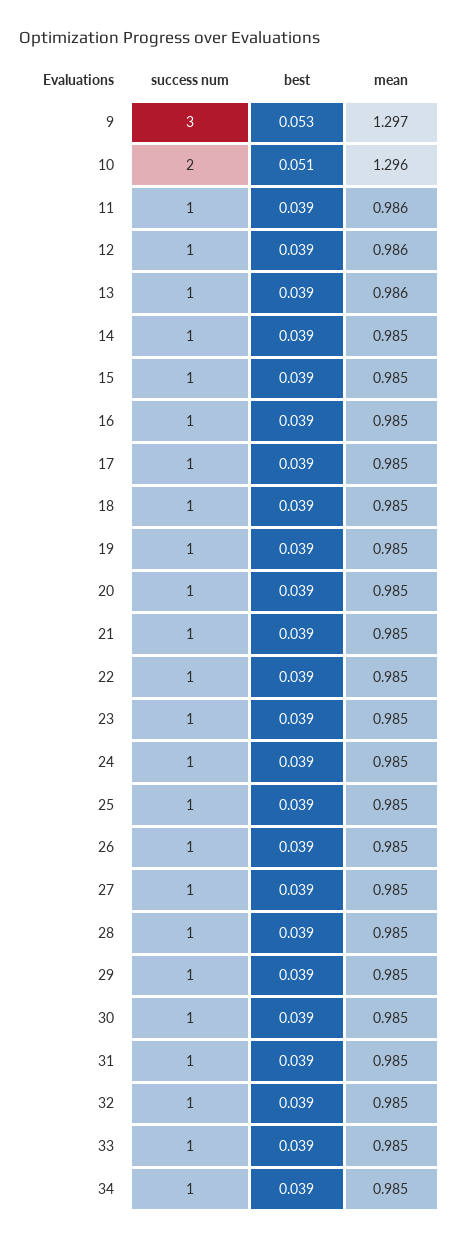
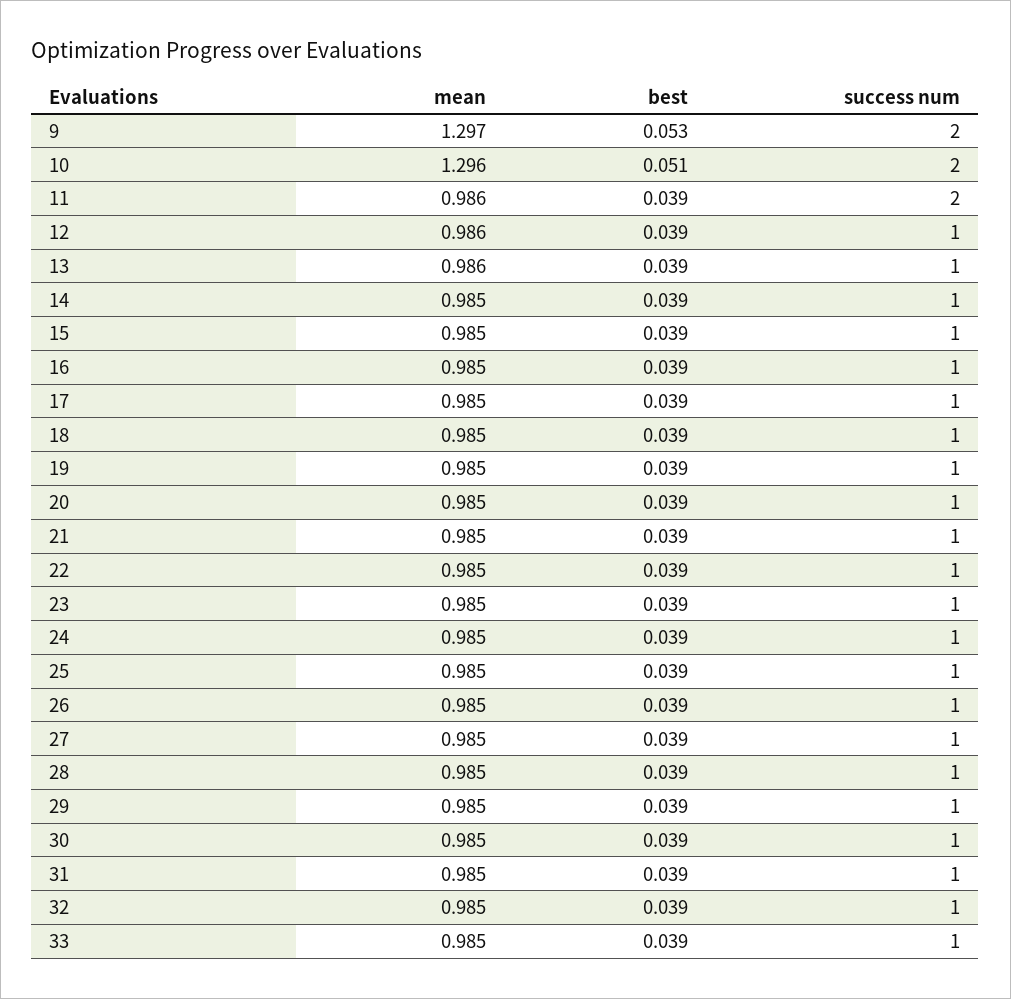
  {
    "success num": {
-     "9": 3,
+     "9": 2,
      "10": 2,
-     "11": 1,
+     "11": 2,
      "12": 1,
      "13": 1,
      "14": 1,
      "15": 1,
      "16": 1,
      "17": 1,
      "18": 1,
      "19": 1,
      "20": 1,
      "21": 1,
      "22": 1,
      "23": 1,
      "24": 1,
      "25": 1,
      "26": 1,
      "27": 1,
      "28": 1,
      "29": 1,
      "30": 1,
      "31": 1,
      "32": 1,
-     "33": 1,
+     "33": 1
-     "34": 1
    },
    "best": {
      "9": 0.053,
      "10": 0.051,
      "11": 0.039,
      "12": 0.039,
      "13": 0.039,
      "14": 0.039,
      "15": 0.039,
      "16": 0.039,
      "17": 0.039,
      "18": 0.039,
      "19": 0.039,
      "20": 0.039,
      "21": 0.039,
      "22": 0.039,
      "23": 0.039,
      "24": 0.039,
      "25": 0.039,
      "26": 0.039,
      "27": 0.039,
      "28": 0.039,
      "29": 0.039,
      "30": 0.039,
      "31": 0.039,
      "32": 0.039,
-     "33": 0.039,
+     "33": 0.039
-     "34": 0.039
    },
    "mean": {
      "9": 1.297,
      "10": 1.296,
      "11": 0.986,
      "12": 0.986,
      "13": 0.986,
      "14": 0.985,
      "15": 0.985,
      "16": 0.985,
      "17": 0.985,
      "18": 0.985,
      "19": 0.985,
      "20": 0.985,
      "21": 0.985,
      "22": 0.985,
      "23": 0.985,
      "24": 0.985,
      "25": 0.985,
      "26": 0.985,
      "27": 0.985,
      "28": 0.985,
      "29": 0.985,
      "30": 0.985,
      "31": 0.985,
      "32": 0.985,
-     "33": 0.985,
+     "33": 0.985
-     "34": 0.985
    }
  }

